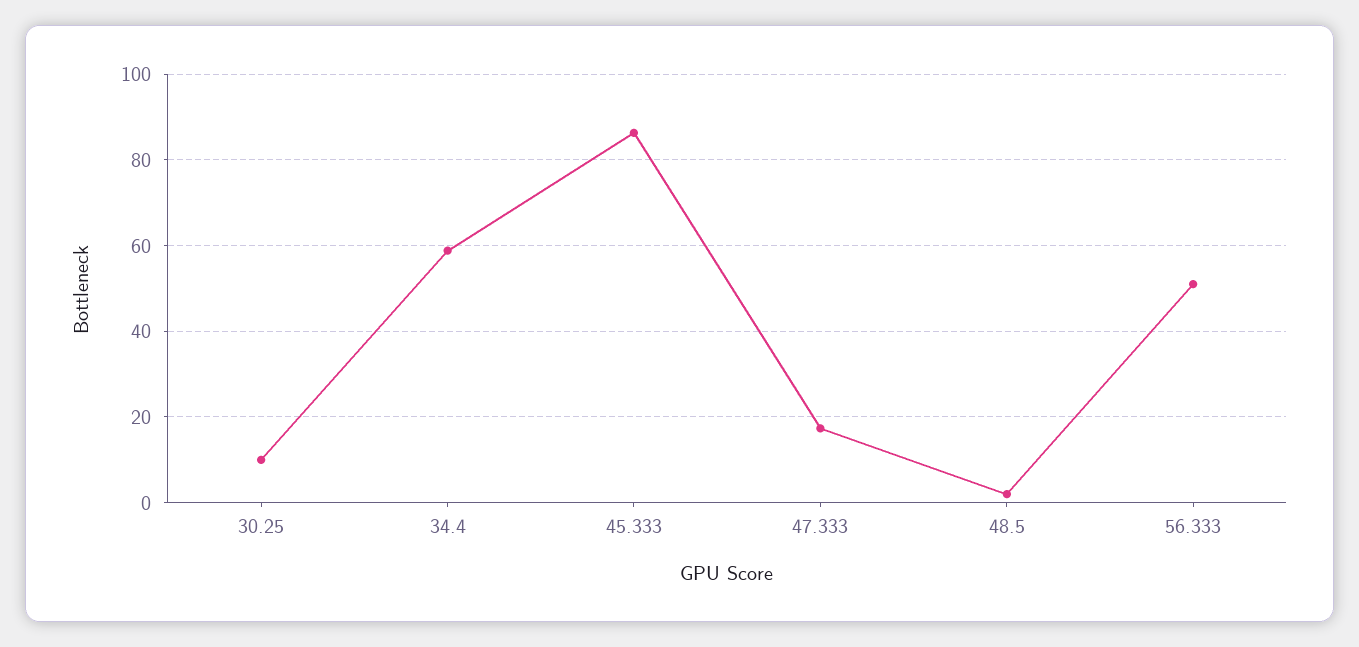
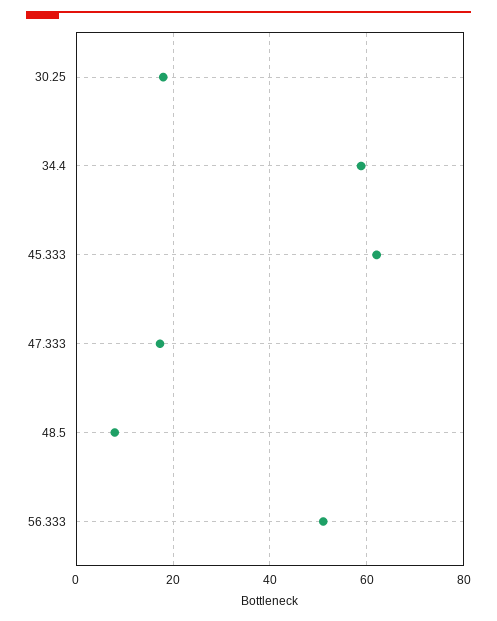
  {
-   "30.25": 10,
+   "30.25": 18,
    "34.4": 58,
-   "45.333": 86,
+   "45.333": 62,
    "47.333": 18,
-   "48.5": 2,
+   "48.5": 8,
    "56.333": 52
  }

